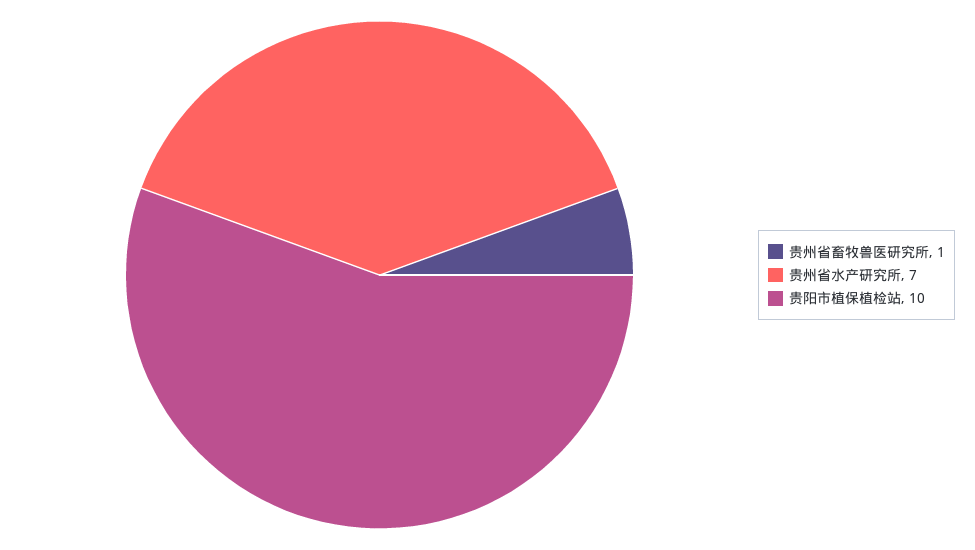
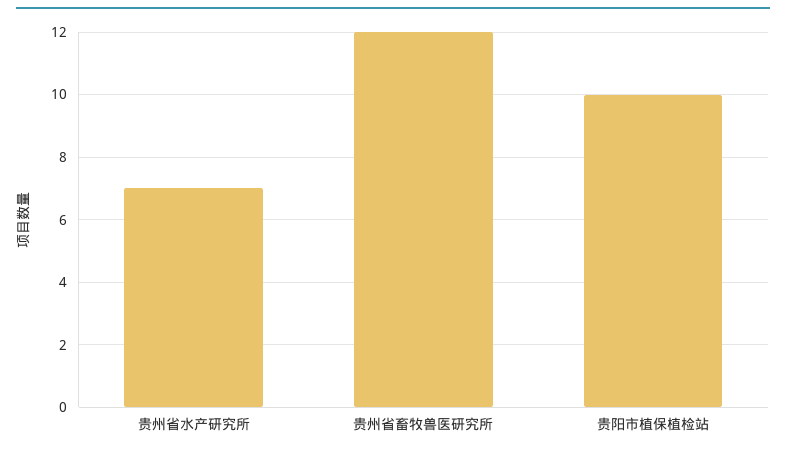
  {
-   "贵州省畜牧兽医研究所": 1,
+   "贵州省畜牧兽医研究所": 12,
    "贵州省水产研究所": 7,
    "贵阳市植保植检站": 10
  }

